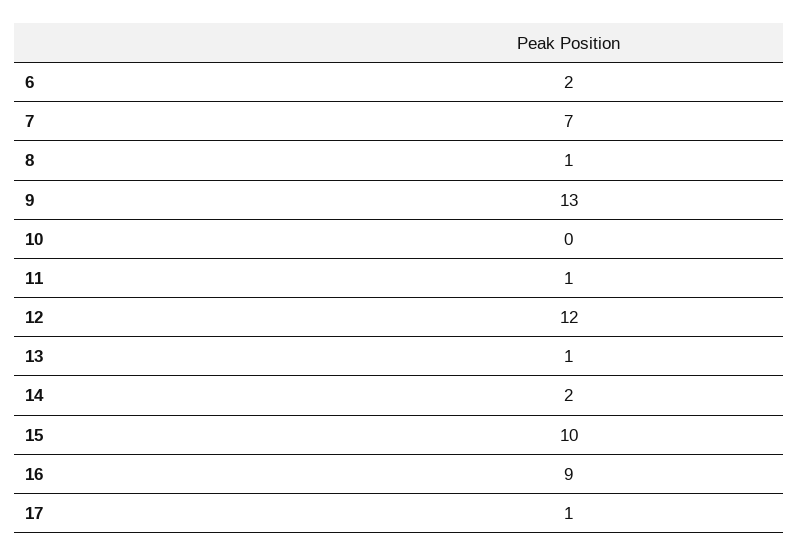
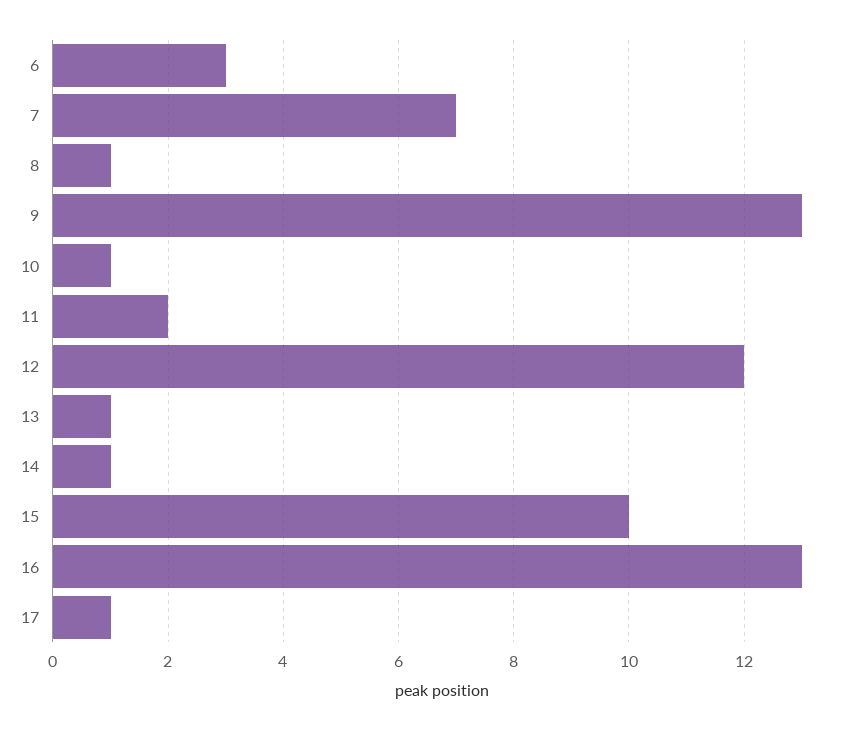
  {
-   "6": 2,
+   "6": 3,
    "7": 7,
    "8": 1,
    "9": 13,
-   "10": 0,
+   "10": 1,
-   "11": 1,
+   "11": 2,
    "12": 12,
    "13": 1,
-   "14": 2,
+   "14": 1,
    "15": 10,
-   "16": 9,
+   "16": 13,
    "17": 1
  }

